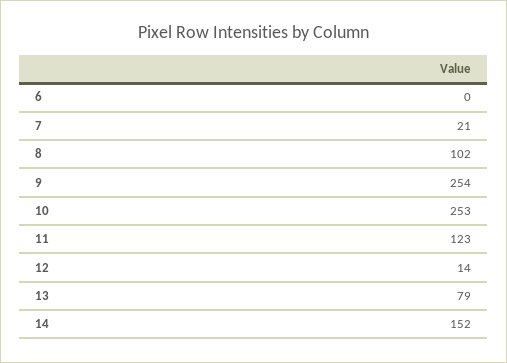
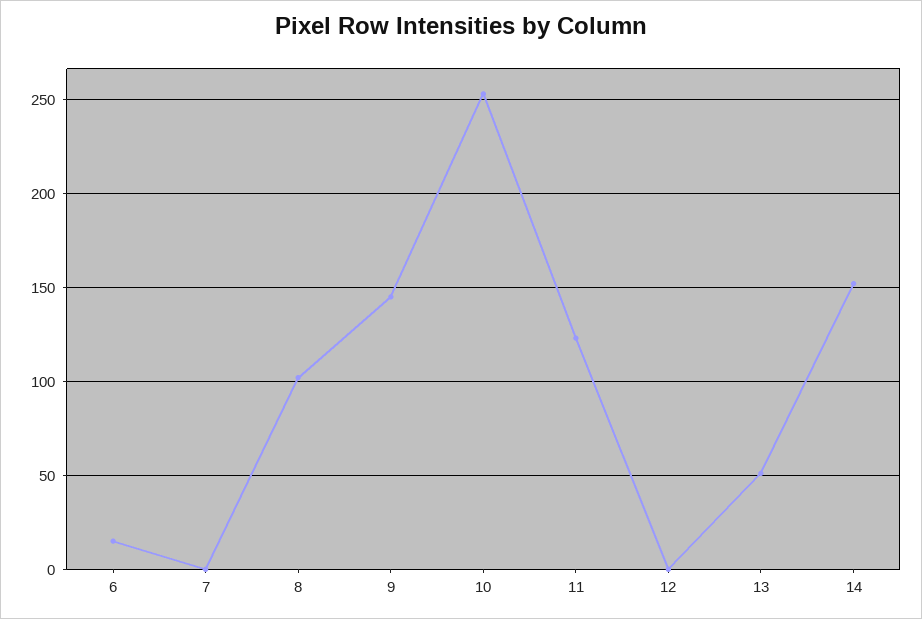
  {
-   "6": 0,
+   "6": 15,
-   "7": 21,
+   "7": 0,
    "8": 102,
-   "9": 254,
+   "9": 145,
    "10": 253,
    "11": 123,
-   "12": 14,
+   "12": 0,
-   "13": 79,
+   "13": 50,
    "14": 152
  }

